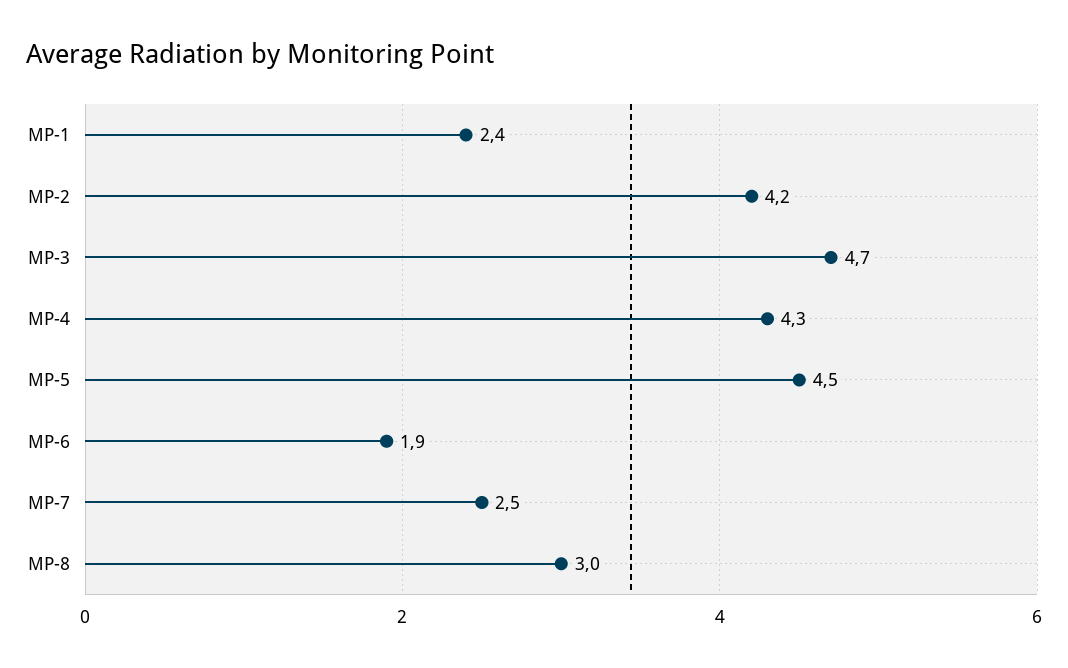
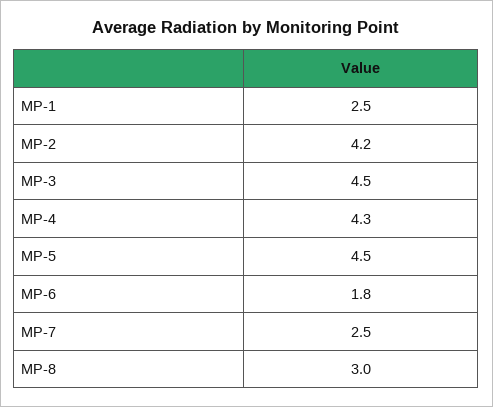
  {
-   "MP-1": 2.4,
+   "MP-1": 2.5,
    "MP-2": 4.2,
-   "MP-3": 4.7,
+   "MP-3": 4.5,
    "MP-4": 4.3,
    "MP-5": 4.5,
-   "MP-6": 1.9,
+   "MP-6": 1.8,
    "MP-7": 2.5,
    "MP-8": 3
  }

